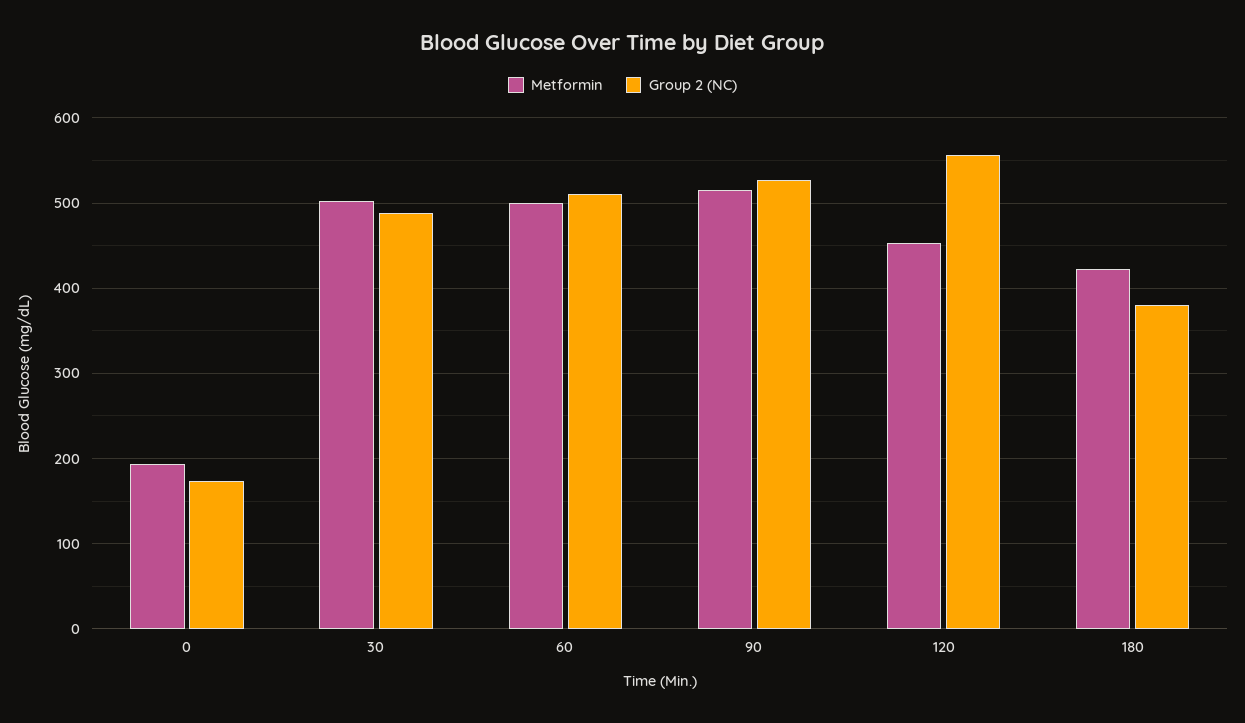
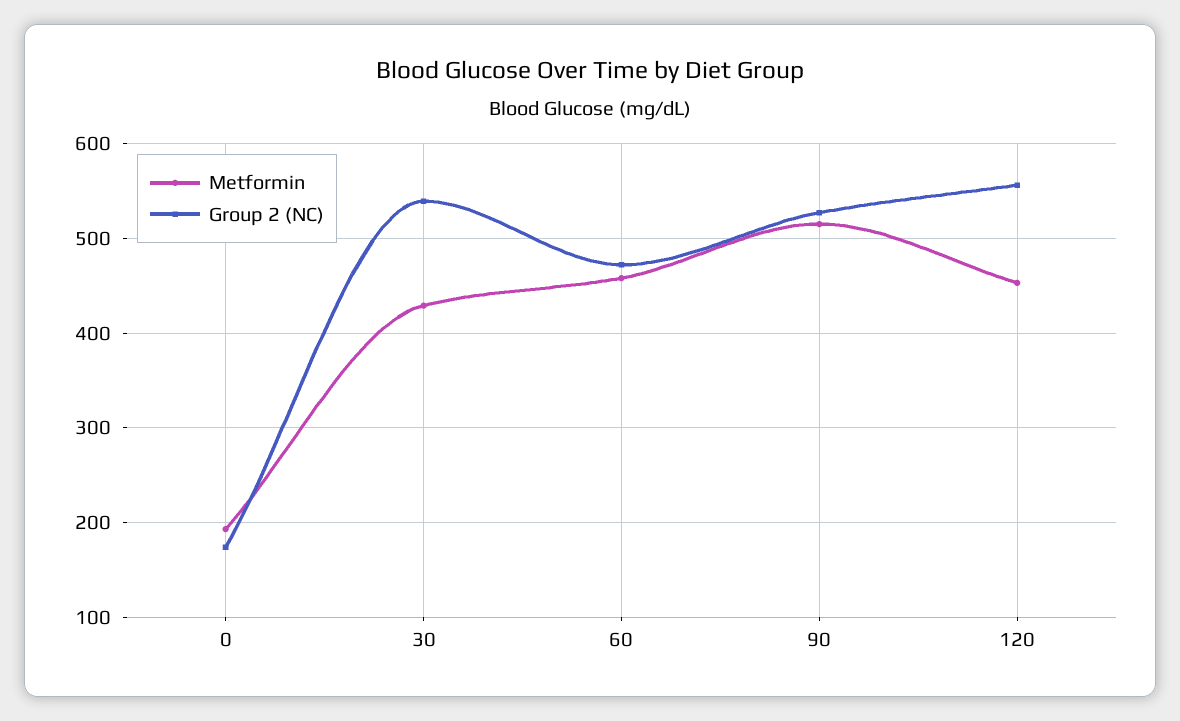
  {
    "Metformin": {
      "0": 190,
-     "30": 500,
+     "30": 430,
-     "60": 500,
+     "60": 460,
      "90": 520,
-     "120": 450,
+     "120": 450
-     "180": 420
    },
    "Group 2 (NC)": {
      "0": 170,
-     "30": 490,
+     "30": 540,
-     "60": 510,
+     "60": 470,
      "90": 530,
-     "120": 560,
+     "120": 560
-     "180": 380
    }
  }

